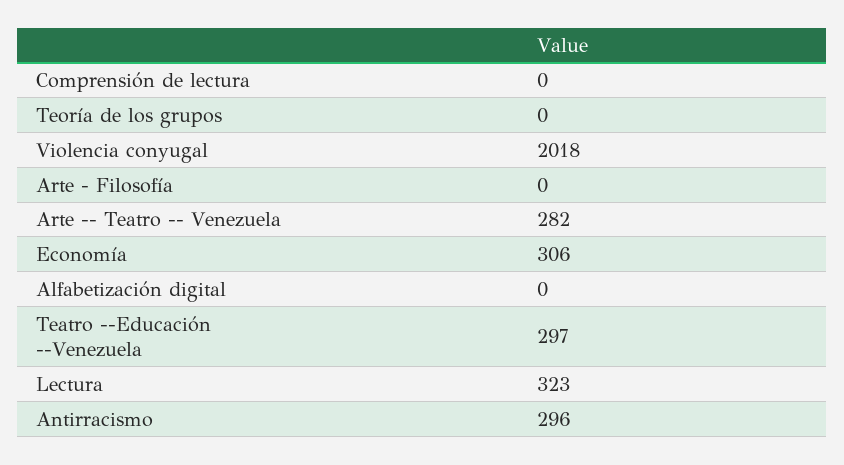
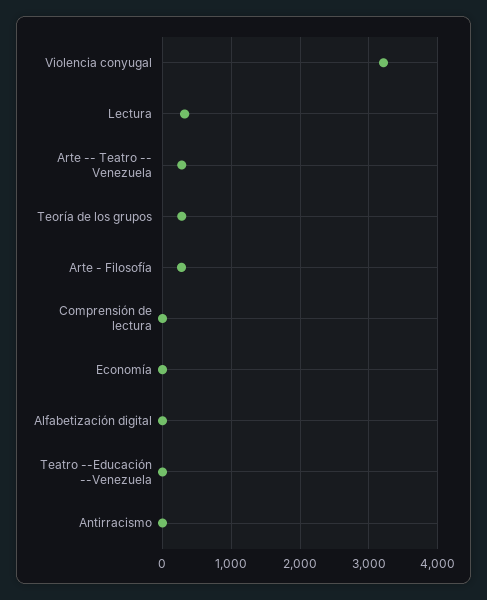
  {
    "Comprensión de lectura": 0,
-   "Teoría de los grupos": 0,
+   "Teoría de los grupos": 300,
-   "Violencia conyugal": 2018,
+   "Violencia conyugal": 3200,
-   "Arte - Filosofía": 0,
+   "Arte - Filosofía": 300,
    "Arte -- Teatro -- Venezuela": 282,
-   "Economía": 306,
+   "Economía": 0,
    "Alfabetización digital": 0,
-   "Teatro --Educación --Venezuela": 297,
+   "Teatro --Educación --Venezuela": 0,
    "Lectura": 323,
-   "Antirracismo": 296
+   "Antirracismo": 0
  }

